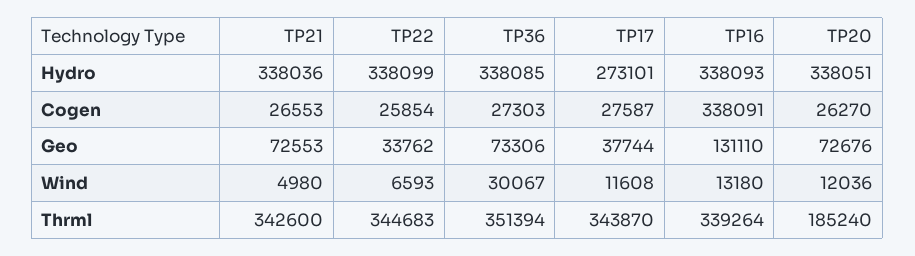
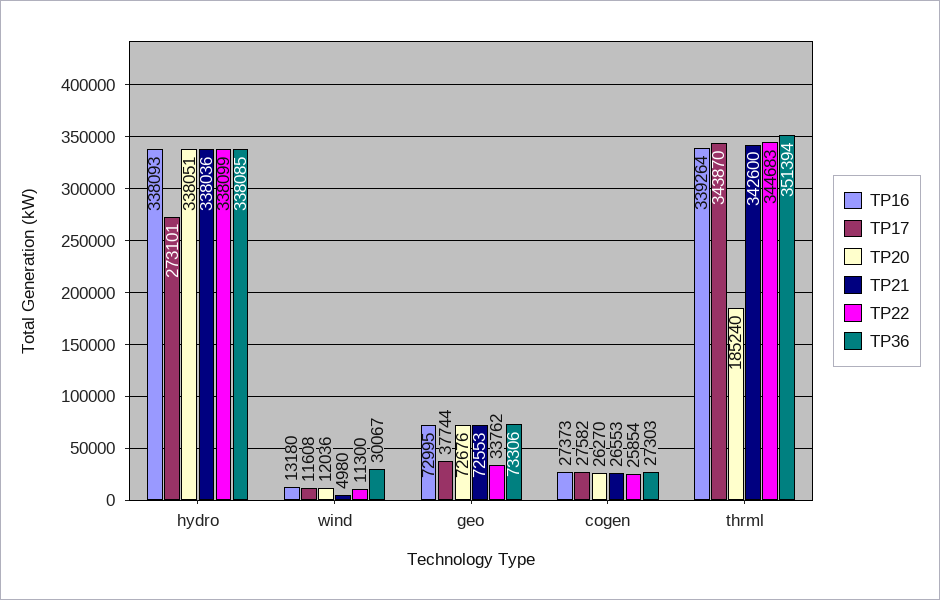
  {
    "TP21": {
      "Hydro": 338036,
      "Cogen": 26553,
      "Geo": 72553,
      "Wind": 4980,
      "Thrml": 342600
    },
    "TP22": {
      "Hydro": 338099,
      "Cogen": 25854,
      "Geo": 33762,
-     "Wind": 6593,
+     "Wind": 11300,
      "Thrml": 344683
    },
    "TP36": {
      "Hydro": 338085,
      "Cogen": 27303,
      "Geo": 73306,
      "Wind": 30067,
      "Thrml": 351394
    },
    "TP17": {
      "Hydro": 273101,
-     "Cogen": 27587,
+     "Cogen": 27582,
      "Geo": 37744,
      "Wind": 11608,
      "Thrml": 343870
    },
    "TP16": {
      "Hydro": 338093,
-     "Cogen": 338091,
+     "Cogen": 27373,
-     "Geo": 131110,
+     "Geo": 72995,
      "Wind": 13180,
      "Thrml": 339264
    },
    "TP20": {
      "Hydro": 338051,
      "Cogen": 26270,
      "Geo": 72676,
      "Wind": 12036,
      "Thrml": 185240
    }
  }

